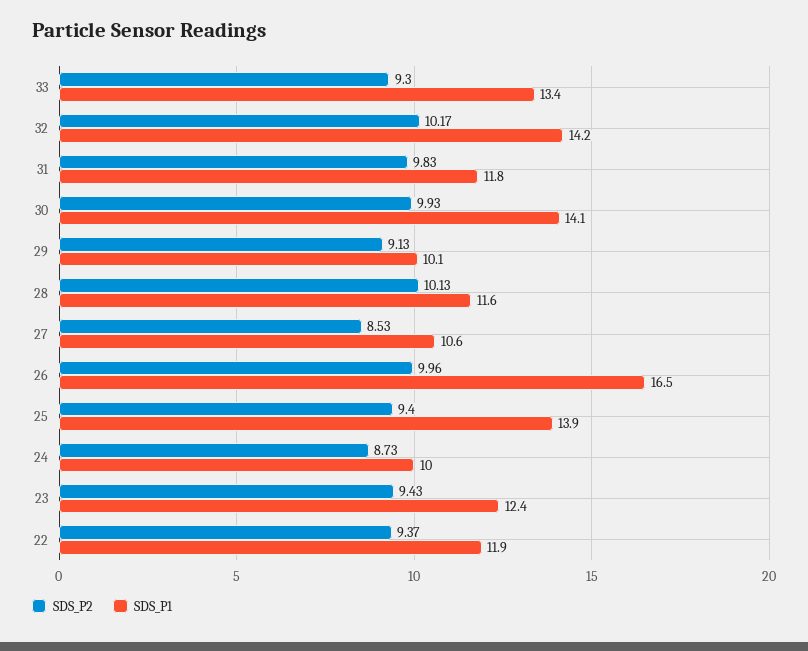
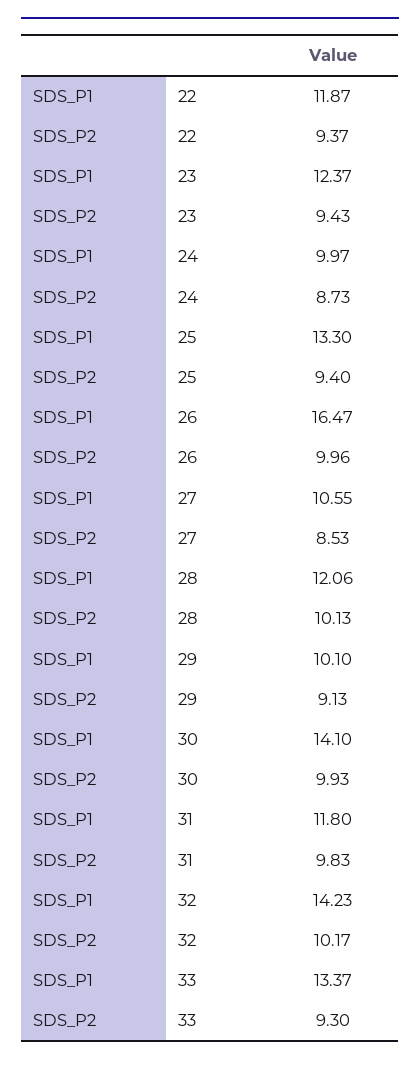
  {
    "SDS_P2": {
      "33": 9.3,
      "32": 10.17,
      "31": 9.83,
      "30": 9.93,
      "29": 9.13,
      "28": 10.13,
      "27": 8.53,
      "26": 9.96,
      "25": 9.4,
      "24": 8.73,
      "23": 9.43,
      "22": 9.37
    },
    "SDS_P1": {
      "33": 13.37,
      "32": 14.23,
      "31": 11.8,
      "30": 14.1,
      "29": 10.1,
-     "28": 11.6,
+     "28": 12.06,
      "27": 10.55,
      "26": 16.47,
-     "25": 13.9,
+     "25": 13.3,
      "24": 9.97,
      "23": 12.37,
      "22": 11.87
    }
  }

